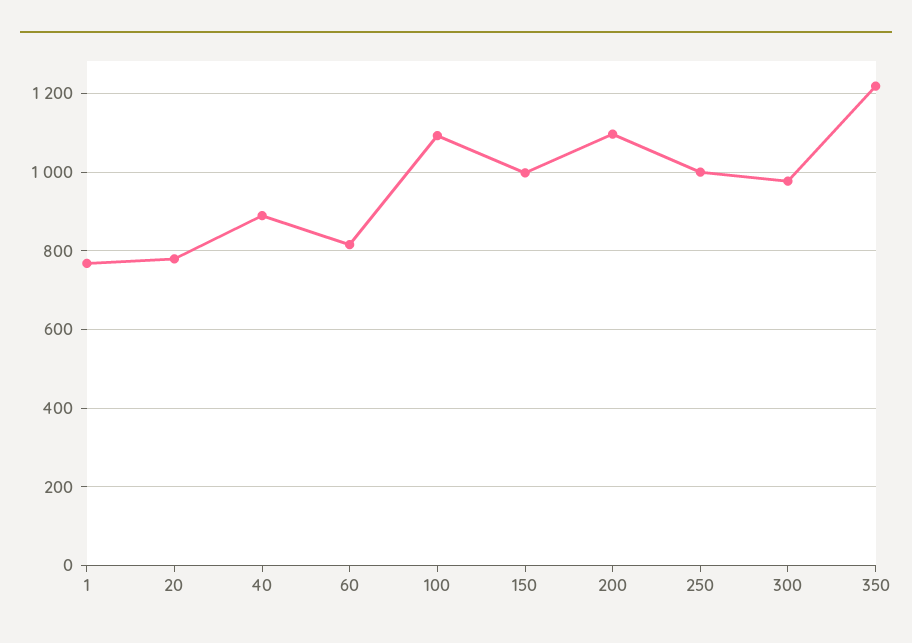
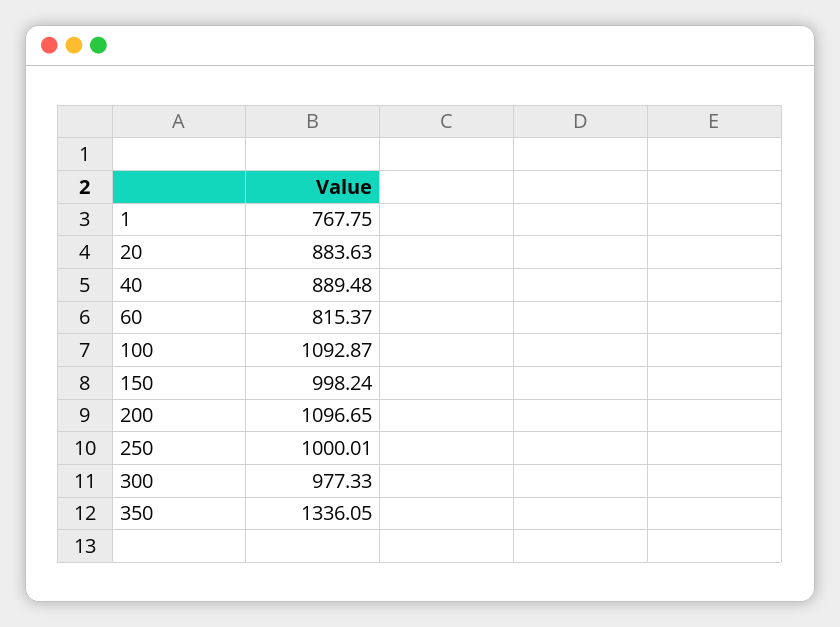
  {
    "1": 767.75,
-   "20": 780,
+   "20": 883.63,
    "40": 889.48,
    "60": 815.37,
    "100": 1092.87,
    "150": 998.24,
    "200": 1096.65,
    "250": 1000.01,
    "300": 977.33,
-   "350": 1220
+   "350": 1336.05
  }

